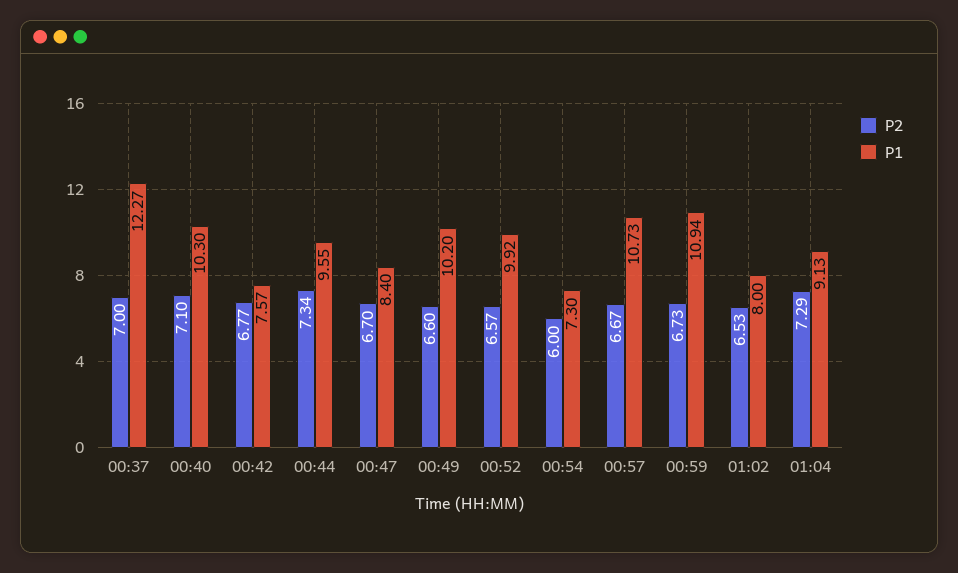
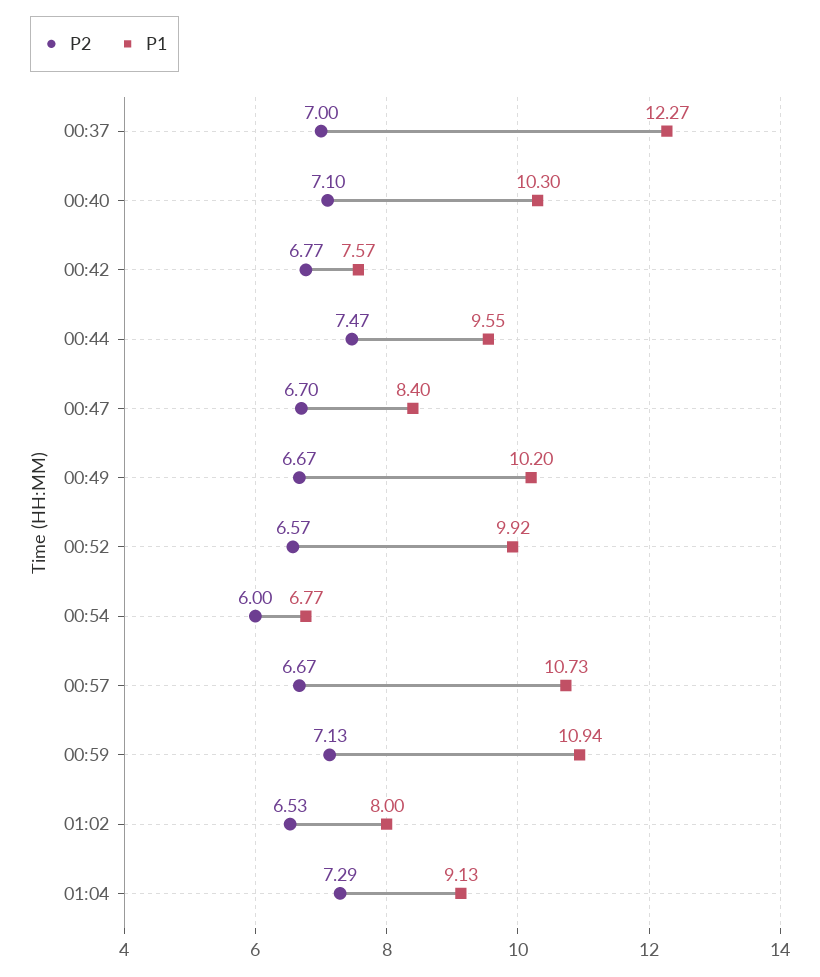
  {
    "P2": {
      "00:37": 7,
      "00:40": 7.1,
      "00:42": 6.77,
-     "00:44": 7.34,
+     "00:44": 7.47,
      "00:47": 6.7,
-     "00:49": 6.6,
+     "00:49": 6.67,
      "00:52": 6.57,
      "00:54": 6,
      "00:57": 6.67,
-     "00:59": 6.73,
+     "00:59": 7.13,
      "01:02": 6.53,
      "01:04": 7.29
    },
    "P1": {
      "00:37": 12.27,
      "00:40": 10.3,
      "00:42": 7.57,
      "00:44": 9.55,
      "00:47": 8.4,
      "00:49": 10.2,
      "00:52": 9.92,
-     "00:54": 7.3,
+     "00:54": 6.77,
      "00:57": 10.73,
      "00:59": 10.94,
      "01:02": 8,
      "01:04": 9.13
    }
  }

